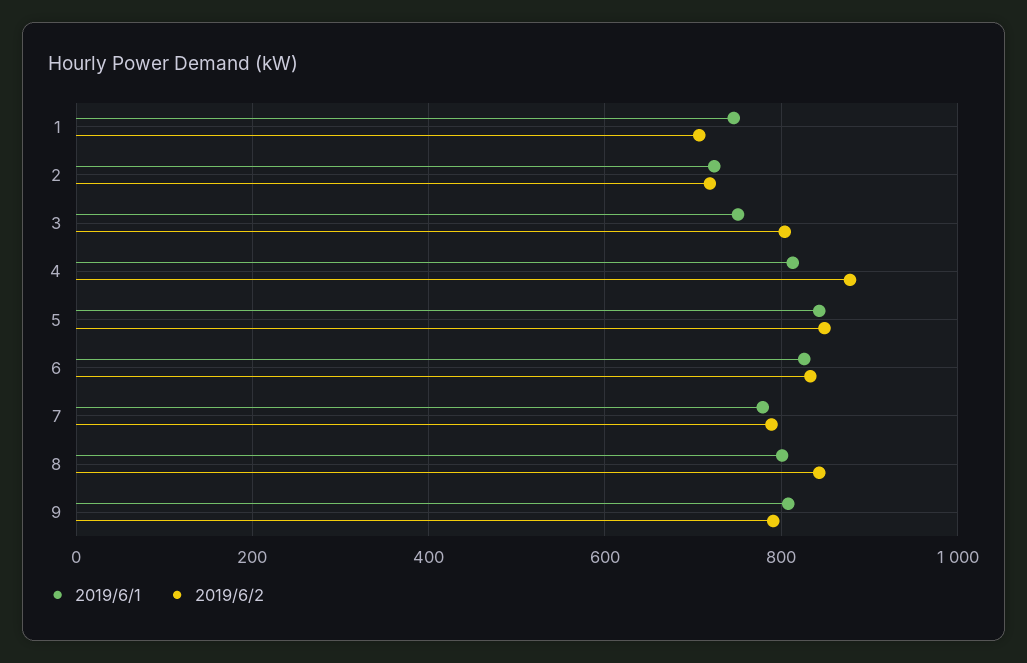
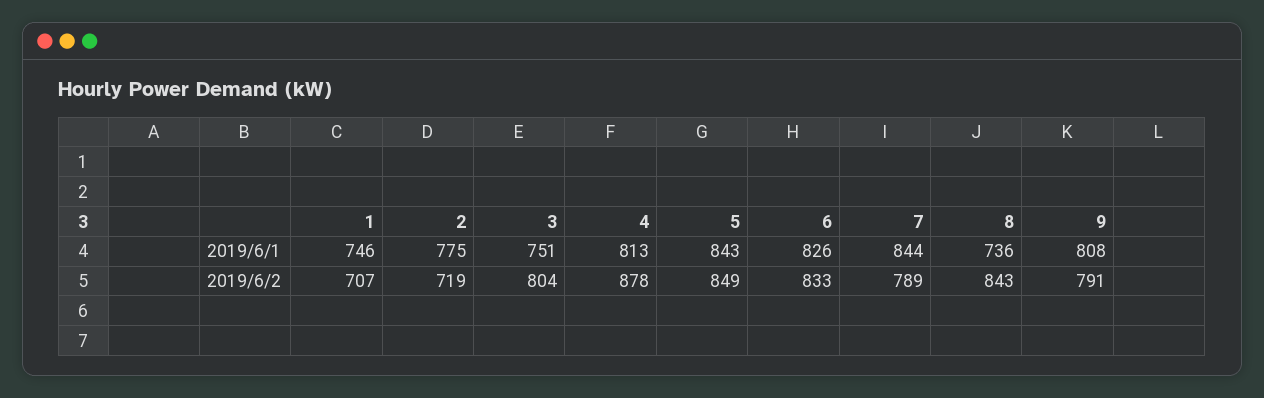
  {
    "2019/6/1": {
      "1": 746,
-     "2": 720,
+     "2": 775,
      "3": 751,
      "4": 813,
      "5": 843,
      "6": 826,
-     "7": 780,
+     "7": 844,
-     "8": 800,
+     "8": 736,
      "9": 808
    },
    "2019/6/2": {
      "1": 707,
      "2": 719,
      "3": 804,
      "4": 878,
      "5": 849,
      "6": 833,
      "7": 789,
      "8": 843,
      "9": 791
    }
  }

